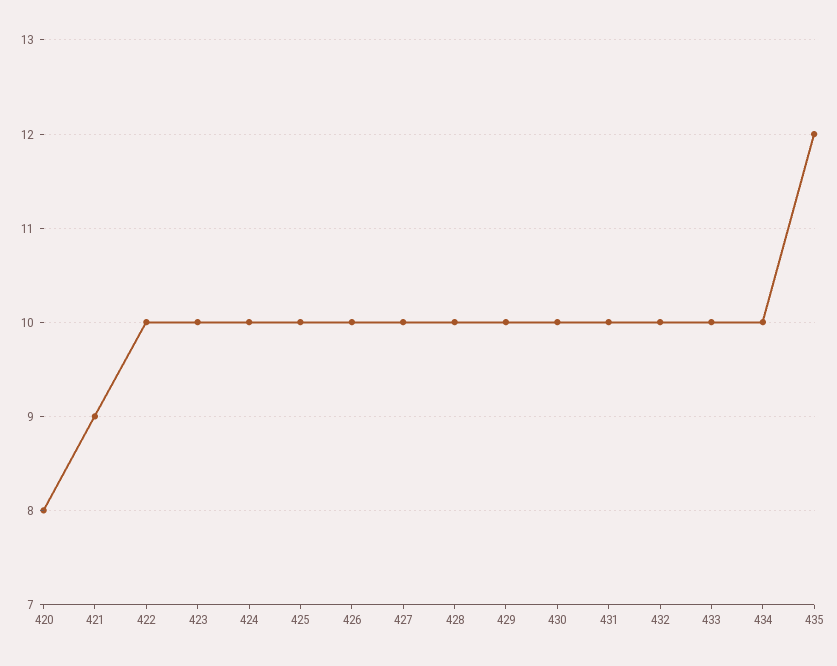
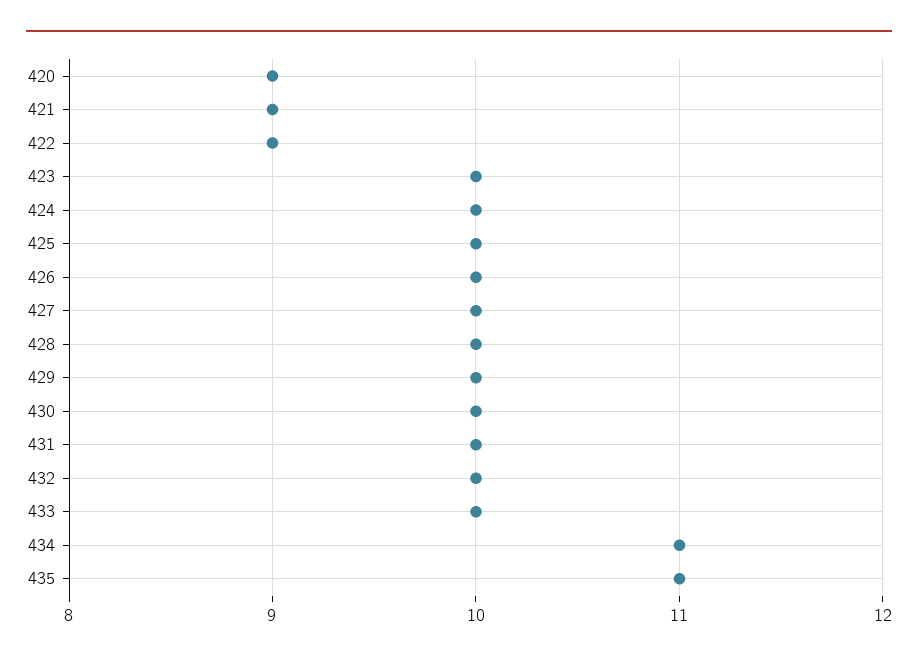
  {
-   "420": 8,
+   "420": 9,
    "421": 9,
-   "422": 10,
+   "422": 9,
    "423": 10,
    "424": 10,
    "425": 10,
    "426": 10,
    "427": 10,
    "428": 10,
    "429": 10,
    "430": 10,
    "431": 10,
    "432": 10,
    "433": 10,
-   "434": 10,
+   "434": 11,
-   "435": 12
+   "435": 11
  }

